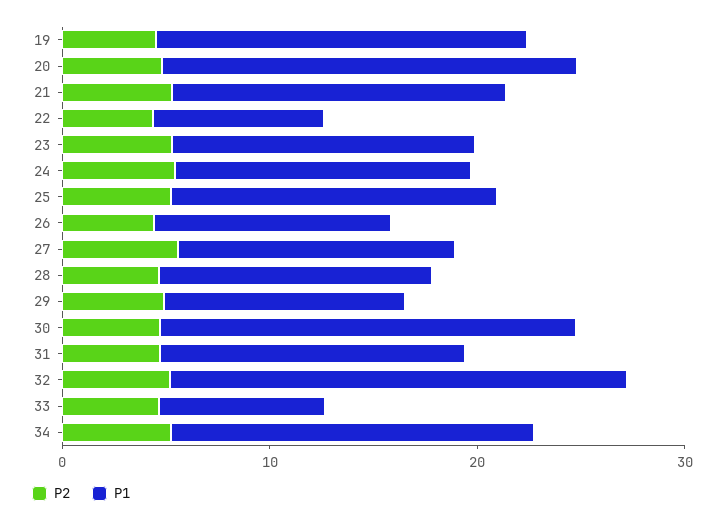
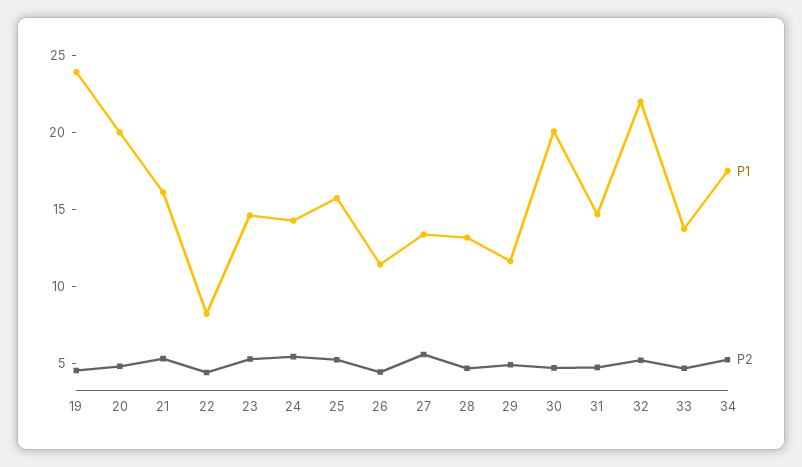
  {
    "P2": {
      "19": 5,
      "20": 5,
      "21": 5,
      "22": 4,
      "23": 5,
      "24": 5,
      "25": 5,
      "26": 4,
      "27": 6,
      "28": 5,
      "29": 5,
      "30": 5,
      "31": 5,
      "32": 5,
      "33": 5,
      "34": 5
    },
    "P1": {
-     "19": 18,
+     "19": 24,
      "20": 20,
      "21": 16,
      "22": 8,
      "23": 15,
      "24": 14,
      "25": 16,
      "26": 11,
      "27": 13,
      "28": 13,
      "29": 12,
      "30": 20,
      "31": 15,
      "32": 22,
-     "33": 8,
+     "33": 14,
      "34": 18
    }
  }

